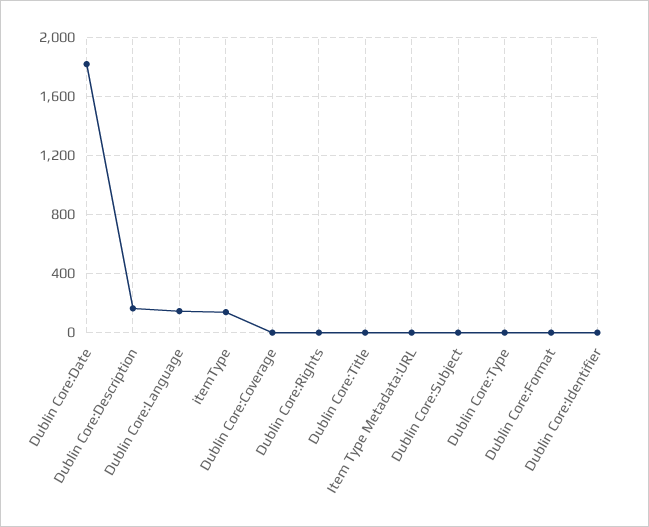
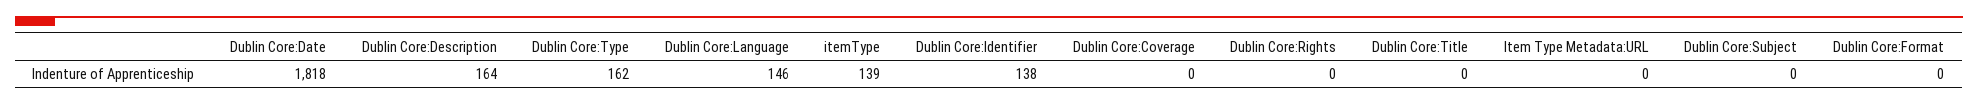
  {
    "Dublin Core:Date": 1818,
    "Dublin Core:Description": 164,
    "Dublin Core:Language": 146,
    "itemType": 139,
    "Dublin Core:Coverage": 0,
    "Dublin Core:Rights": 0,
    "Dublin Core:Title": 0,
    "Item Type Metadata:URL": 0,
    "Dublin Core:Subject": 0,
-   "Dublin Core:Type": 0,
+   "Dublin Core:Type": 162,
    "Dublin Core:Format": 0,
-   "Dublin Core:Identifier": 0
+   "Dublin Core:Identifier": 138
  }

